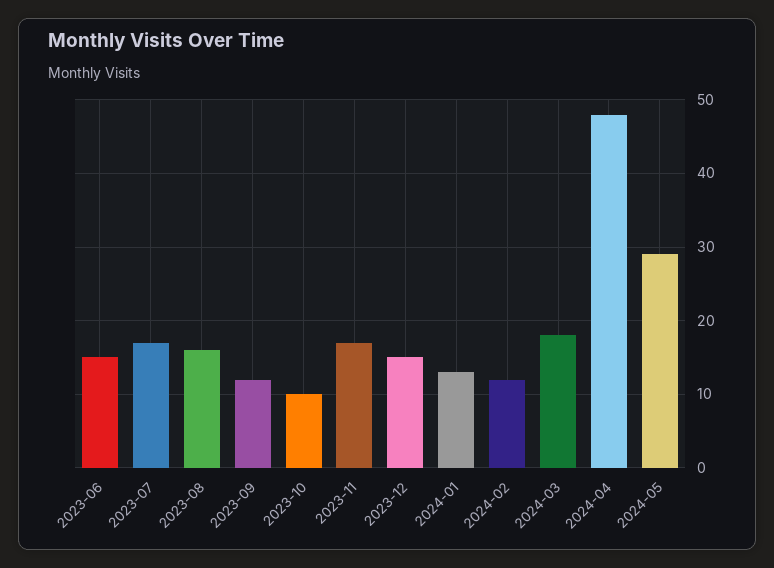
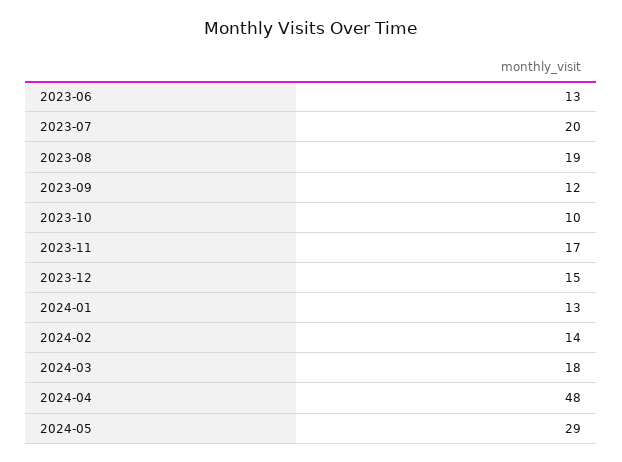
  {
-   "2023-06": 15,
+   "2023-06": 13,
-   "2023-07": 17,
+   "2023-07": 20,
-   "2023-08": 16,
+   "2023-08": 19,
    "2023-09": 12,
    "2023-10": 10,
    "2023-11": 17,
    "2023-12": 15,
    "2024-01": 13,
-   "2024-02": 12,
+   "2024-02": 14,
    "2024-03": 18,
    "2024-04": 48,
    "2024-05": 29
  }

